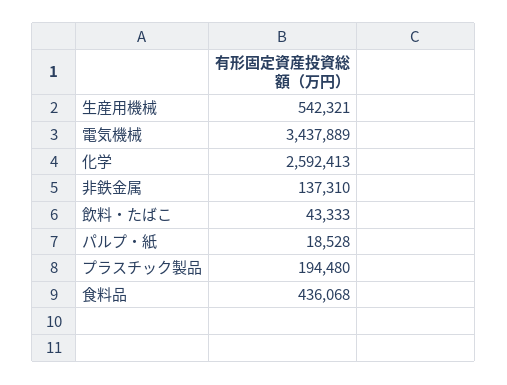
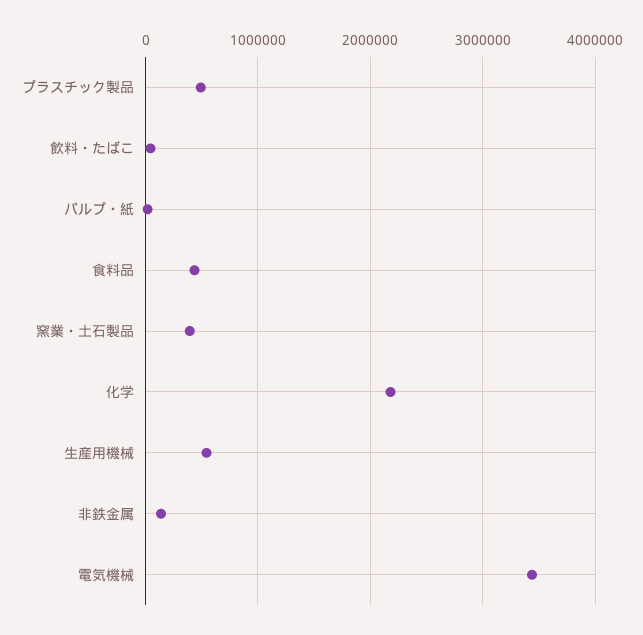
  {
    "生産用機械": 542321,
    "電気機械": 3437889,
-   "化学": 2592413,
+   "化学": 2200000,
    "非鉄金属": 137310,
    "飲料・たばこ": 43333,
    "パルプ・紙": 18528,
-   "プラスチック製品": 194480,
+   "プラスチック製品": 500000,
-   "食料品": 436068
+   "食料品": 436068,
+   "窯業・土石製品": 400000
  }

